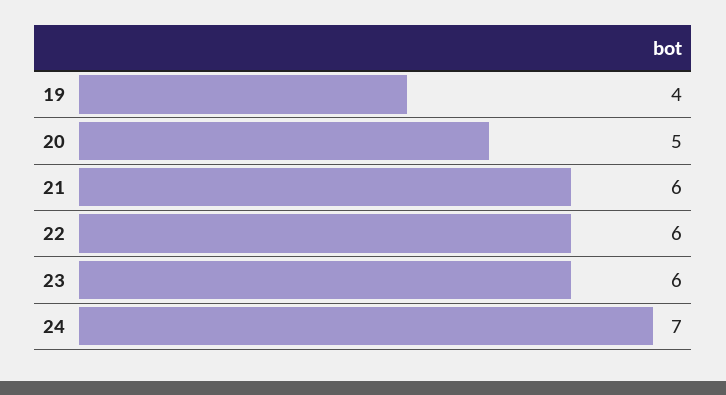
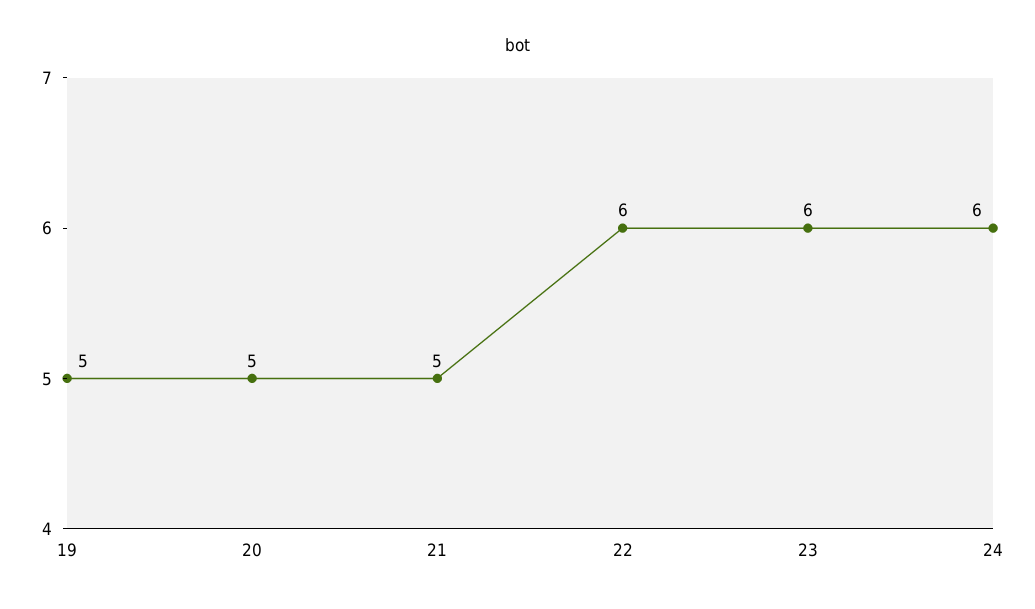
  {
-   "19": 4,
+   "19": 5,
    "20": 5,
-   "21": 6,
+   "21": 5,
    "22": 6,
    "23": 6,
-   "24": 7
+   "24": 6
  }

